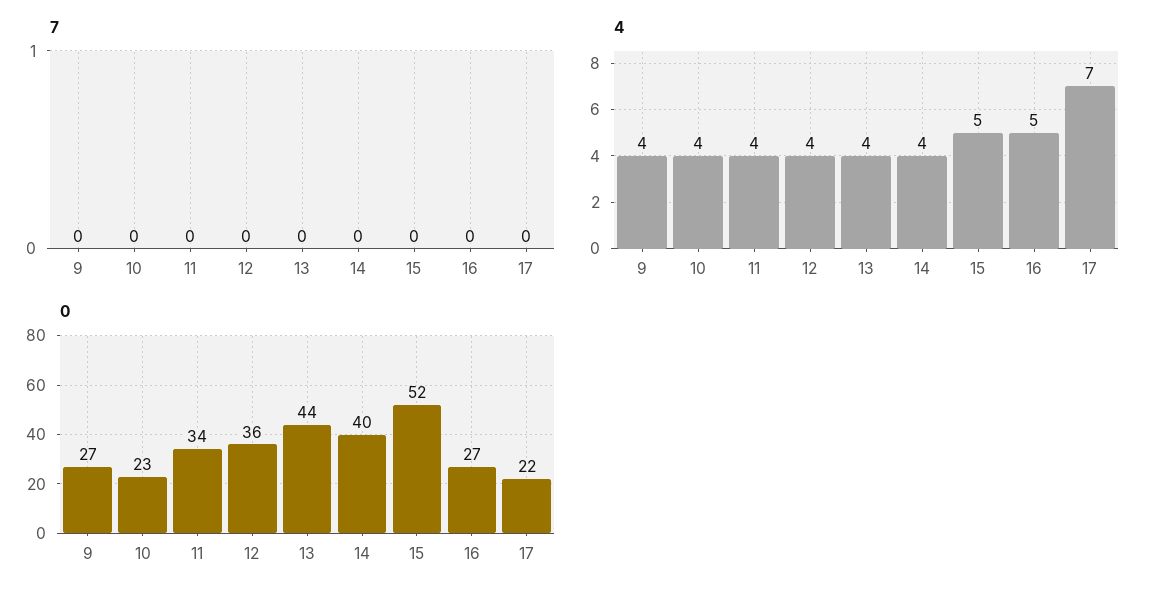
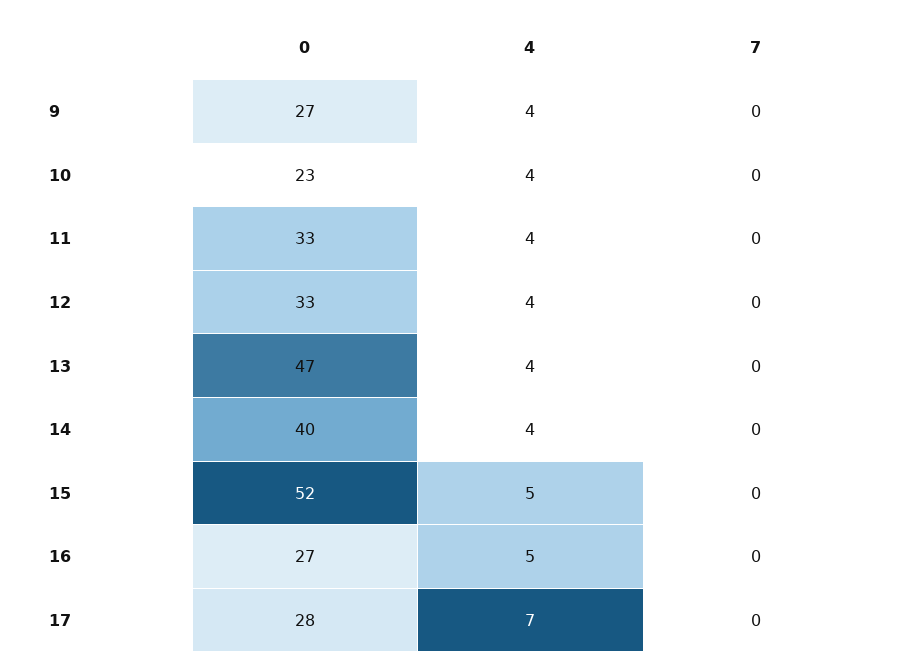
  {
    "7": {
      "9": 0,
      "10": 0,
      "11": 0,
      "12": 0,
      "13": 0,
      "14": 0,
      "15": 0,
      "16": 0,
      "17": 0
    },
    "4": {
      "9": 4,
      "10": 4,
      "11": 4,
      "12": 4,
      "13": 4,
      "14": 4,
      "15": 5,
      "16": 5,
      "17": 7
    },
    "0": {
      "9": 27,
      "10": 23,
-     "11": 34,
+     "11": 33,
-     "12": 36,
+     "12": 33,
-     "13": 44,
+     "13": 47,
      "14": 40,
      "15": 52,
      "16": 27,
-     "17": 22
+     "17": 28
    }
  }

